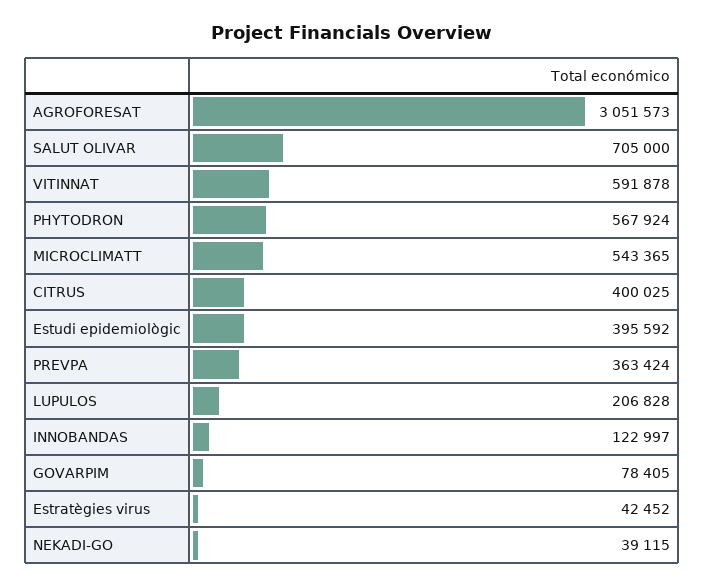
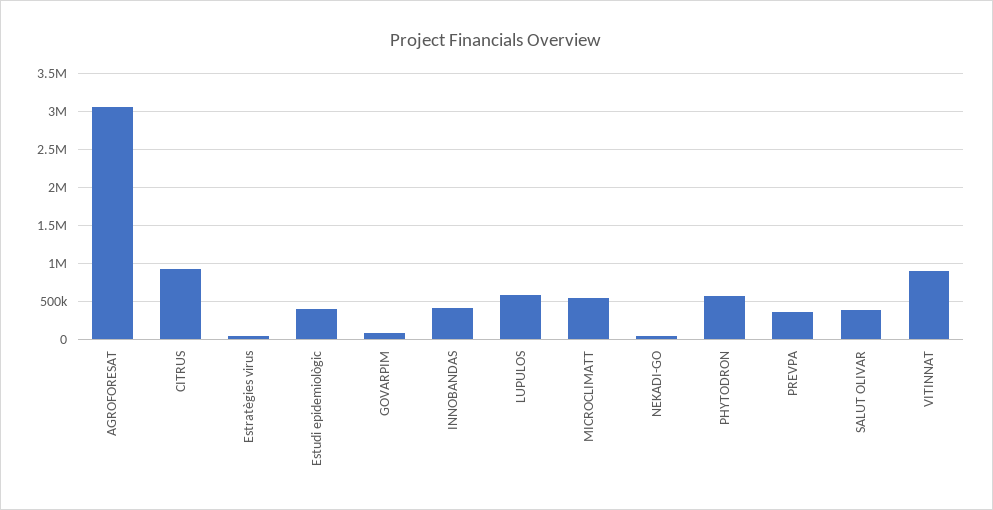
  {
    "AGROFORESAT": 3051573,
-   "SALUT OLIVAR": 705000,
+   "SALUT OLIVAR": 400000,
-   "VITINNAT": 591878,
+   "VITINNAT": 900000,
    "PHYTODRON": 567924,
    "MICROCLIMATT": 543365,
-   "CITRUS": 400025,
+   "CITRUS": 900000,
    "Estudi epidemiològic": 395592,
    "PREVPA": 363424,
-   "LUPULOS": 206828,
+   "LUPULOS": 600000,
-   "INNOBANDAS": 122997,
+   "INNOBANDAS": 400000,
    "GOVARPIM": 78405,
    "Estratègies virus": 42452,
    "NEKADI-GO": 39115
  }

